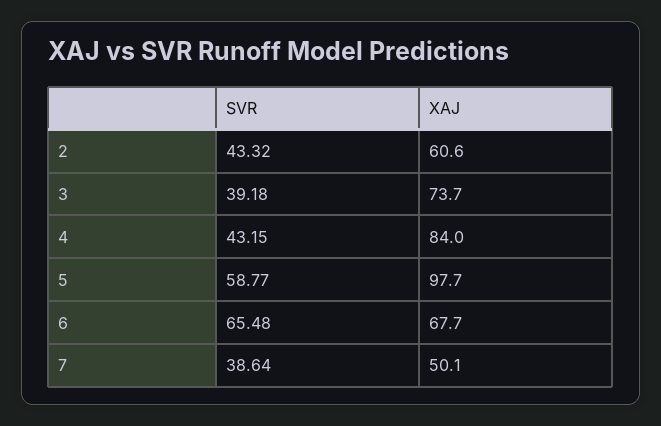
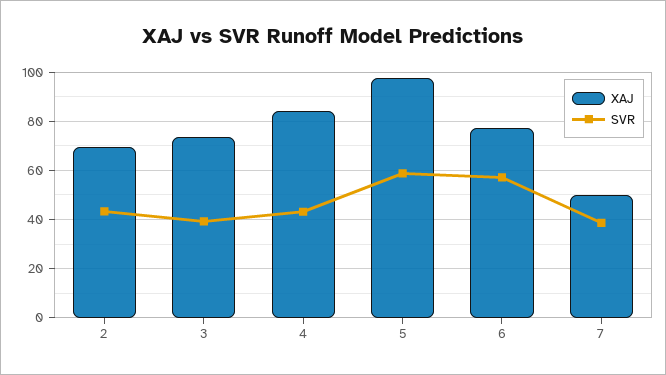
  {
    "SVR": {
      "2": 43.32,
      "3": 39.18,
      "4": 43.15,
      "5": 58.77,
-     "6": 65.48,
+     "6": 57.5,
      "7": 38.64
    },
    "XAJ": {
-     "2": 60.6,
+     "2": 70,
      "3": 73.7,
      "4": 84,
      "5": 97.7,
-     "6": 67.7,
+     "6": 77.5,
      "7": 50.1
    }
  }

